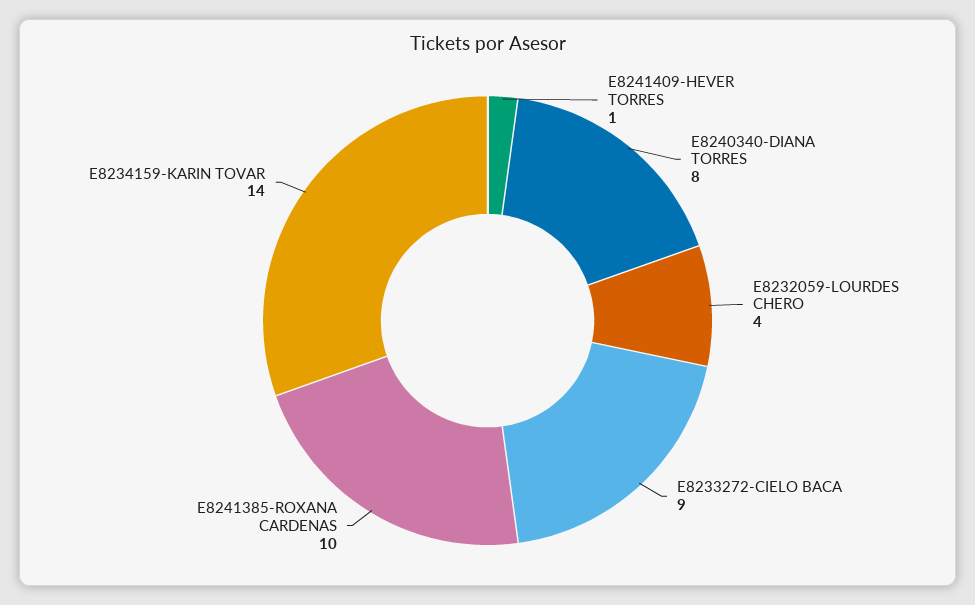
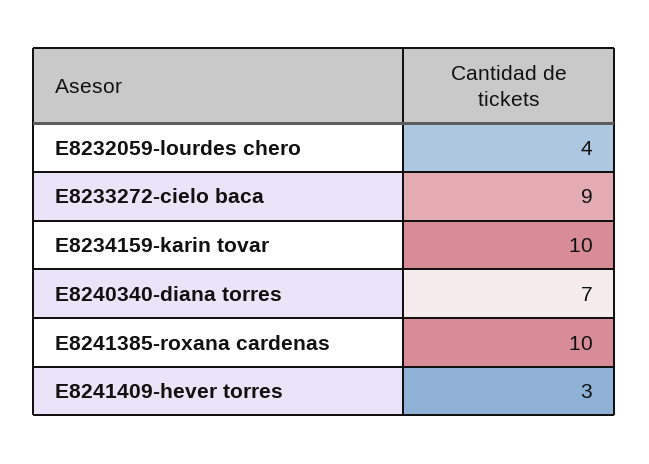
  {
-   "E8241409-HEVER TORRES": 1,
+   "E8241409-HEVER TORRES": 3,
-   "E8240340-DIANA TORRES": 8,
+   "E8240340-DIANA TORRES": 7,
    "E8232059-LOURDES CHERO": 4,
    "E8233272-CIELO BACA": 9,
    "E8241385-ROXANA CARDENAS": 10,
-   "E8234159-KARIN TOVAR": 14
+   "E8234159-KARIN TOVAR": 10
  }

